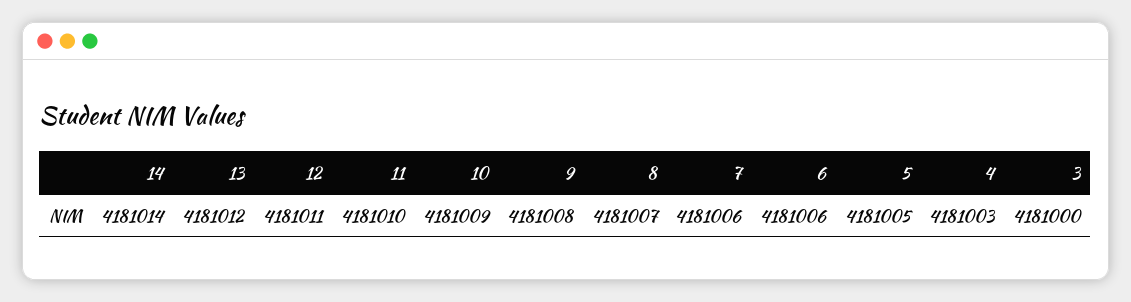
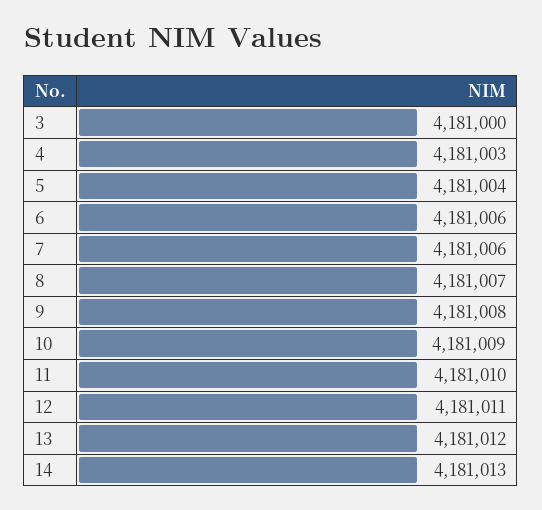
  {
-   "14": 4181014,
+   "14": 4181013,
    "13": 4181012,
    "12": 4181011,
    "11": 4181010,
    "10": 4181009,
    "9": 4181008,
    "8": 4181007,
    "7": 4181006,
    "6": 4181006,
-   "5": 4181005,
+   "5": 4181004,
    "4": 4181003,
    "3": 4181000
  }

